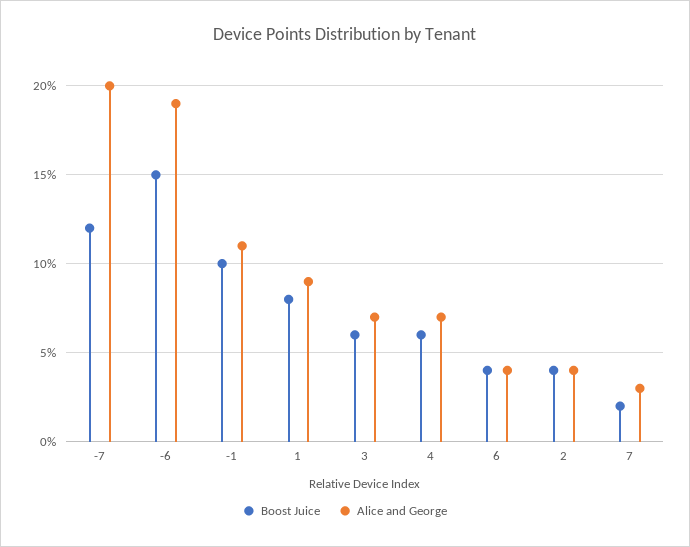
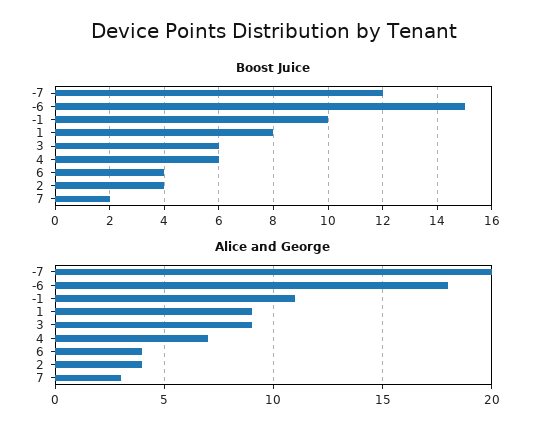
  {
    "Boost Juice": {
      "-7": 12,
      "-6": 15,
      "-1": 10,
      "1": 8,
      "3": 6,
      "4": 6,
      "6": 4,
      "2": 4,
      "7": 2
    },
    "Alice and George": {
      "-7": 20,
-     "-6": 19,
+     "-6": 18,
      "-1": 11,
      "1": 9,
-     "3": 7,
+     "3": 9,
      "4": 7,
      "6": 4,
      "2": 4,
      "7": 3
    }
  }

